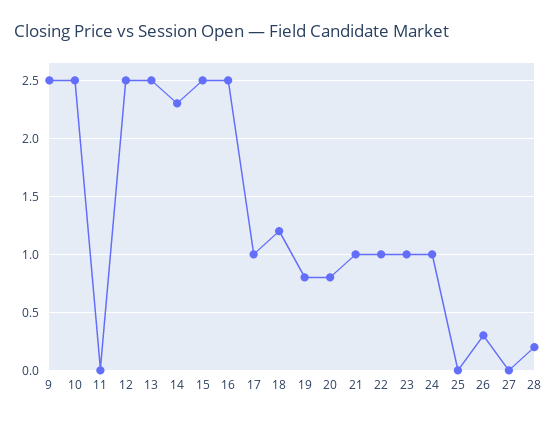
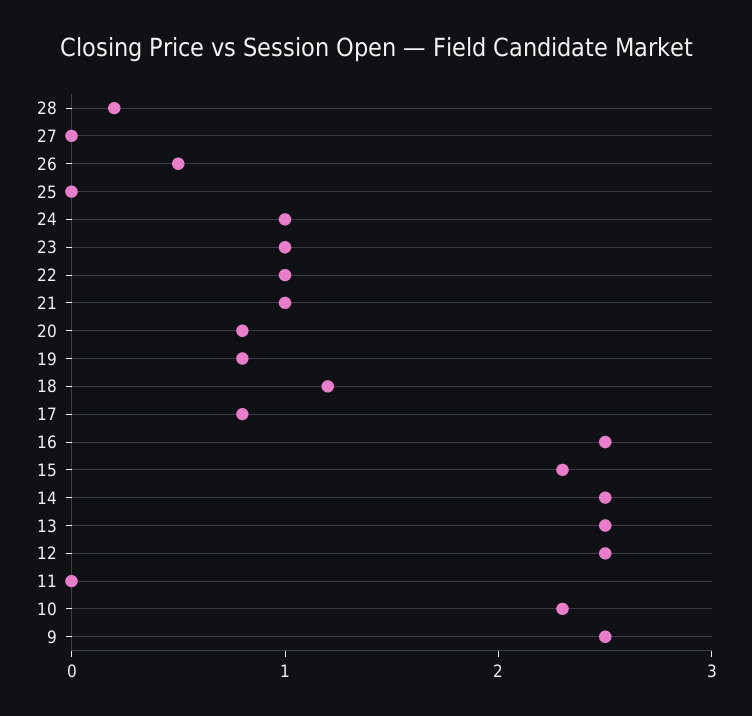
  {
    "9": 2.5,
-   "10": 2.5,
+   "10": 2.3,
    "11": 0,
    "12": 2.5,
    "13": 2.5,
-   "14": 2.3,
+   "14": 2.5,
-   "15": 2.5,
+   "15": 2.3,
    "16": 2.5,
-   "17": 1,
+   "17": 0.8,
    "18": 1.2,
    "19": 0.8,
    "20": 0.8,
    "21": 1,
    "22": 1,
    "23": 1,
    "24": 1,
    "25": 0,
-   "26": 0.3,
+   "26": 0.5,
    "27": 0,
    "28": 0.2
  }

